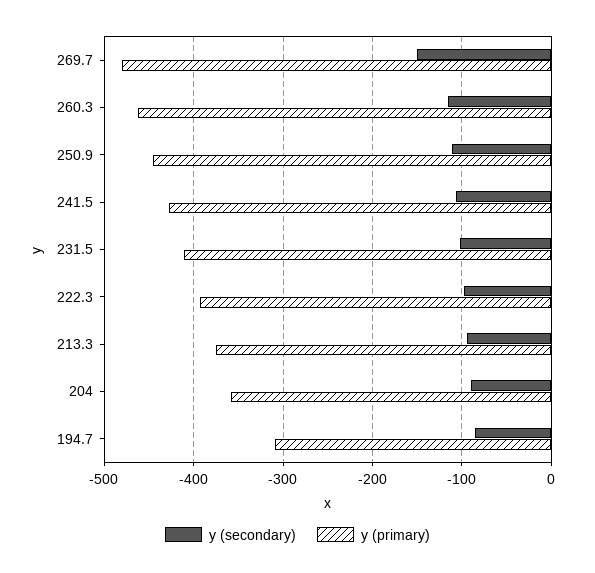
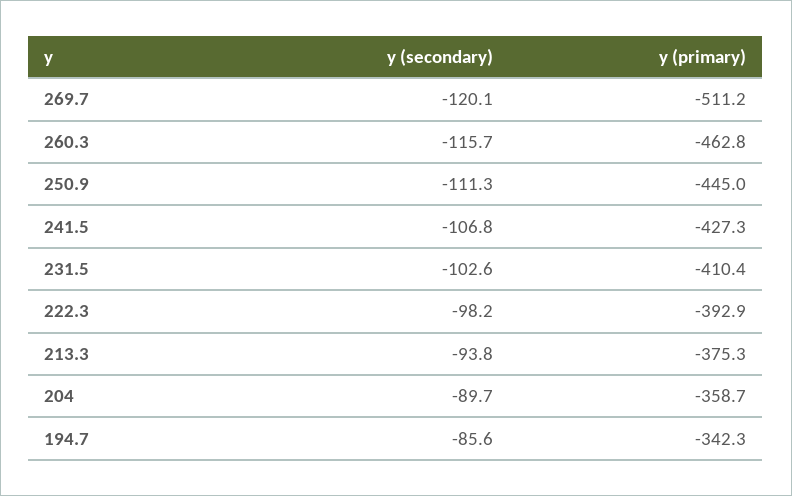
  {
    "y (secondary)": {
-     "269.7": -150,
+     "269.7": -120.1,
      "260.3": -115.7,
      "250.9": -111.3,
      "241.5": -106.8,
      "231.5": -102.6,
      "222.3": -98.2,
      "213.3": -93.8,
      "204": -89.7,
      "194.7": -85.6
    },
    "y (primary)": {
-     "269.7": -480,
+     "269.7": -511.2,
      "260.3": -462.8,
      "250.9": -445,
      "241.5": -427.3,
      "231.5": -410.4,
      "222.3": -392.9,
      "213.3": -375.3,
      "204": -358.7,
-     "194.7": -310
+     "194.7": -342.3
    }
  }

